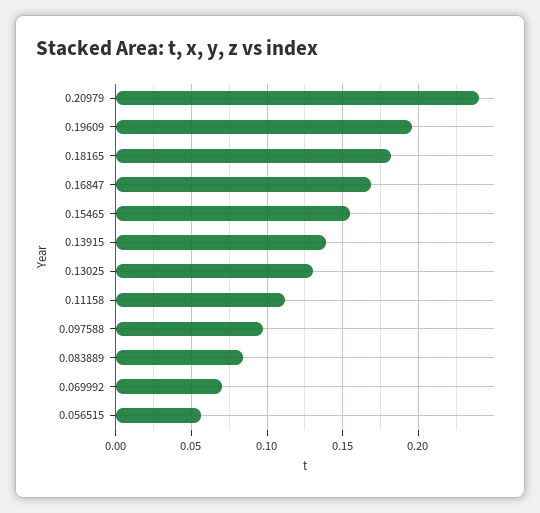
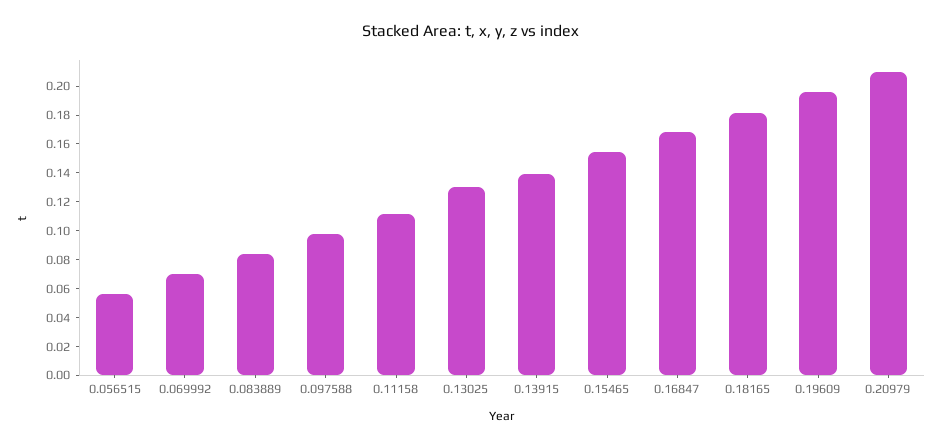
  {
-   "0.20979": 0.24,
+   "0.20979": 0.21,
    "0.19609": 0.195,
    "0.18165": 0.18,
    "0.16847": 0.17,
    "0.15465": 0.155,
    "0.13915": 0.14,
    "0.13025": 0.13,
    "0.11158": 0.11,
    "0.097588": 0.1,
    "0.083889": 0.085,
    "0.069992": 0.07,
    "0.056515": 0.055
  }

